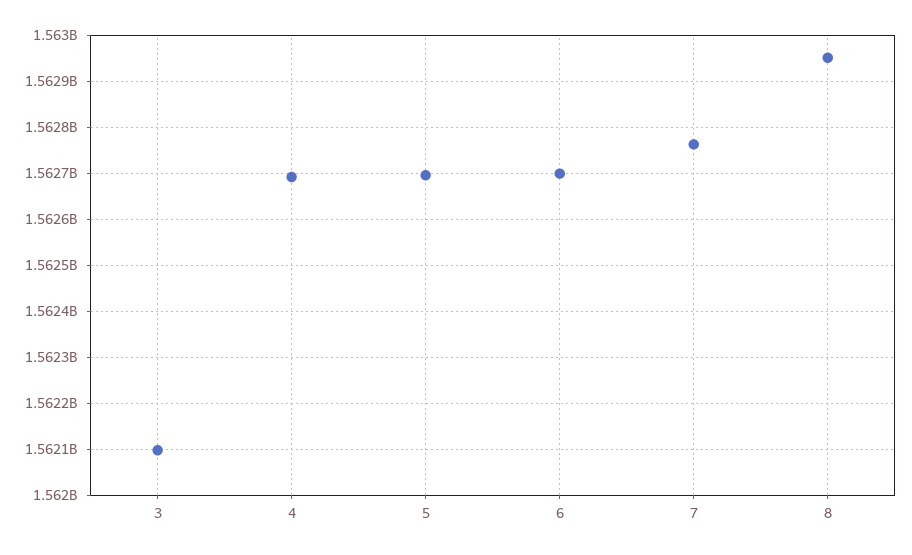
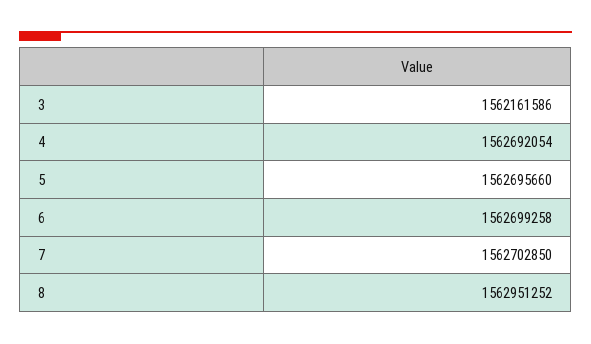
  {
-   "3": 1562100000,
+   "3": 1562161586,
    "4": 1562692054,
    "5": 1562695660,
    "6": 1562699258,
-   "7": 1562760000,
+   "7": 1562702850,
    "8": 1562951252
  }

